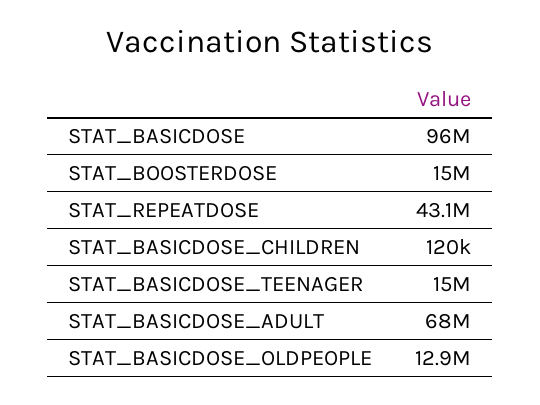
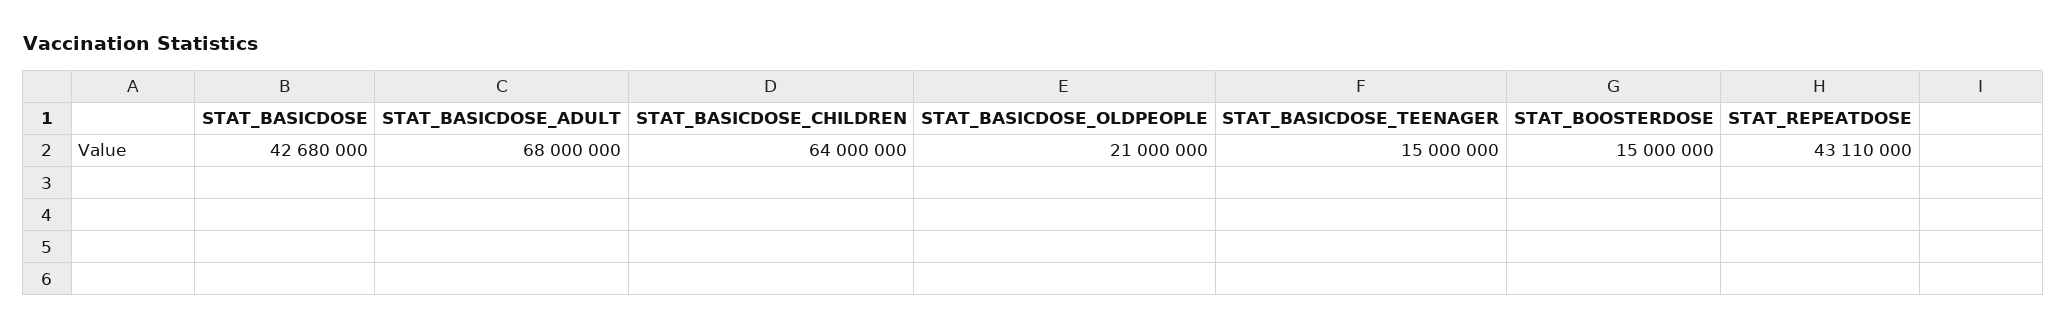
  {
-   "STAT_BASICDOSE": 96000000,
+   "STAT_BASICDOSE": 42680000,
    "STAT_BOOSTERDOSE": 15000000,
    "STAT_REPEATDOSE": 43110000,
-   "STAT_BASICDOSE_CHILDREN": 120000,
+   "STAT_BASICDOSE_CHILDREN": 64000000,
    "STAT_BASICDOSE_TEENAGER": 15000000,
    "STAT_BASICDOSE_ADULT": 68000000,
-   "STAT_BASICDOSE_OLDPEOPLE": 12900000
+   "STAT_BASICDOSE_OLDPEOPLE": 21000000
  }

